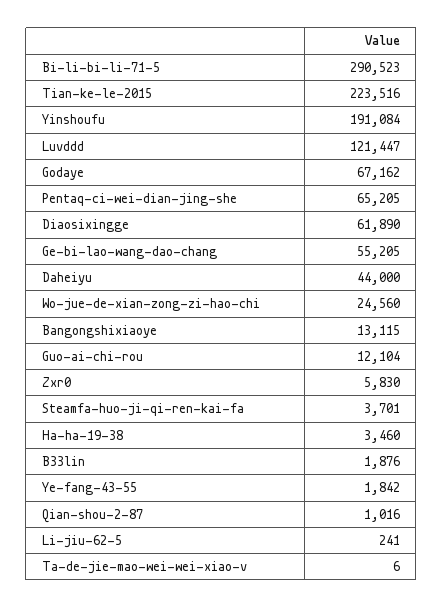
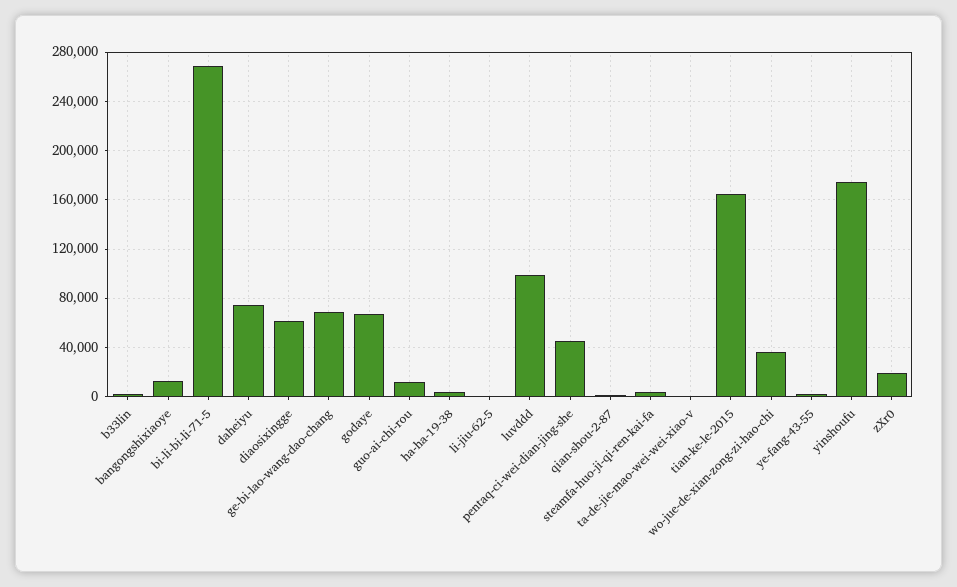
  {
-   "Bi-li-bi-li-71-5": 290523,
+   "Bi-li-bi-li-71-5": 270000,
-   "Tian-ke-le-2015": 223516,
+   "Tian-ke-le-2015": 165000,
-   "Yinshoufu": 191084,
+   "Yinshoufu": 175000,
-   "Luvddd": 121447,
+   "Luvddd": 100000,
    "Godaye": 67162,
-   "Pentaq-ci-wei-dian-jing-she": 65205,
+   "Pentaq-ci-wei-dian-jing-she": 45000,
    "Diaosixingge": 61890,
-   "Ge-bi-lao-wang-dao-chang": 55205,
+   "Ge-bi-lao-wang-dao-chang": 70000,
-   "Daheiyu": 44000,
+   "Daheiyu": 75000,
-   "Wo-jue-de-xian-zong-zi-hao-chi": 24560,
+   "Wo-jue-de-xian-zong-zi-hao-chi": 35000,
    "Bangongshixiaoye": 13115,
    "Guo-ai-chi-rou": 12104,
-   "Zxr0": 5830,
+   "Zxr0": 20000,
    "Steamfa-huo-ji-qi-ren-kai-fa": 3701,
    "Ha-ha-19-38": 3460,
    "B33lin": 1876,
    "Ye-fang-43-55": 1842,
    "Qian-shou-2-87": 1016,
    "Li-jiu-62-5": 241,
    "Ta-de-jie-mao-wei-wei-xiao-v": 6
  }

